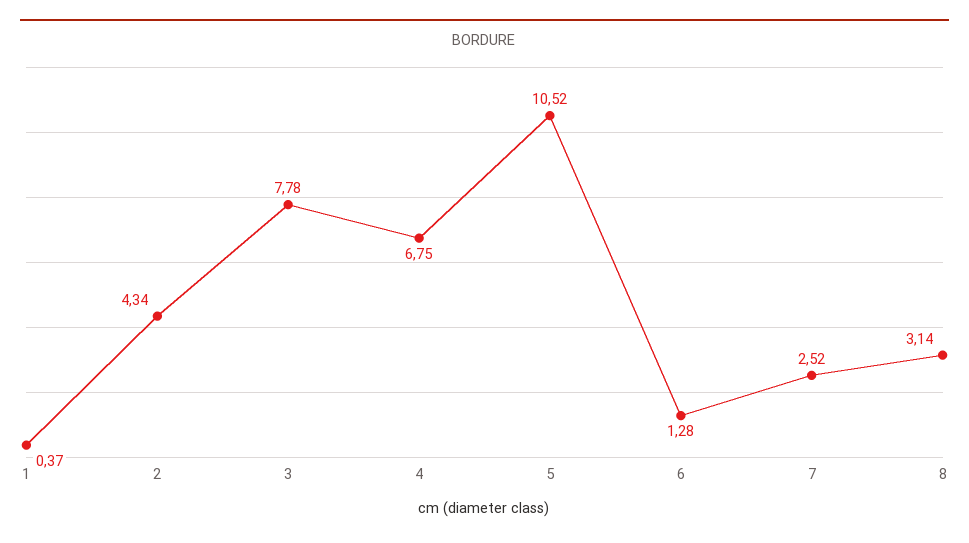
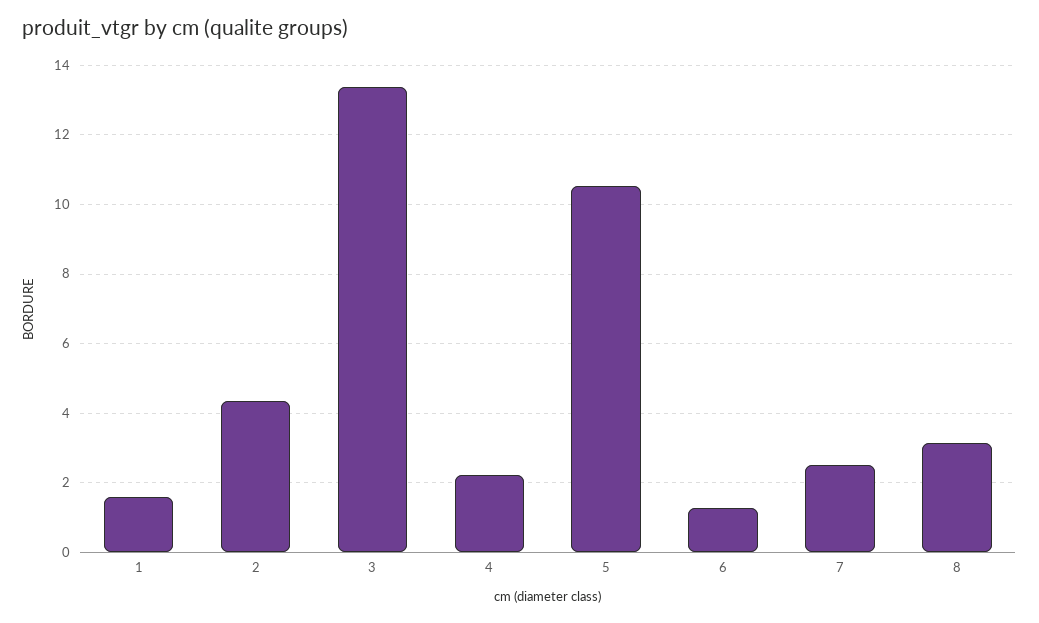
  {
-   "1": 0.37,
+   "1": 1.6,
    "2": 4.34,
-   "3": 7.78,
+   "3": 13.4,
-   "4": 6.75,
+   "4": 2.2,
    "5": 10.52,
    "6": 1.28,
    "7": 2.52,
    "8": 3.14
  }

